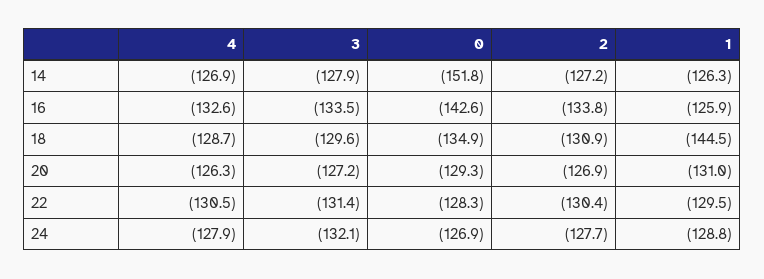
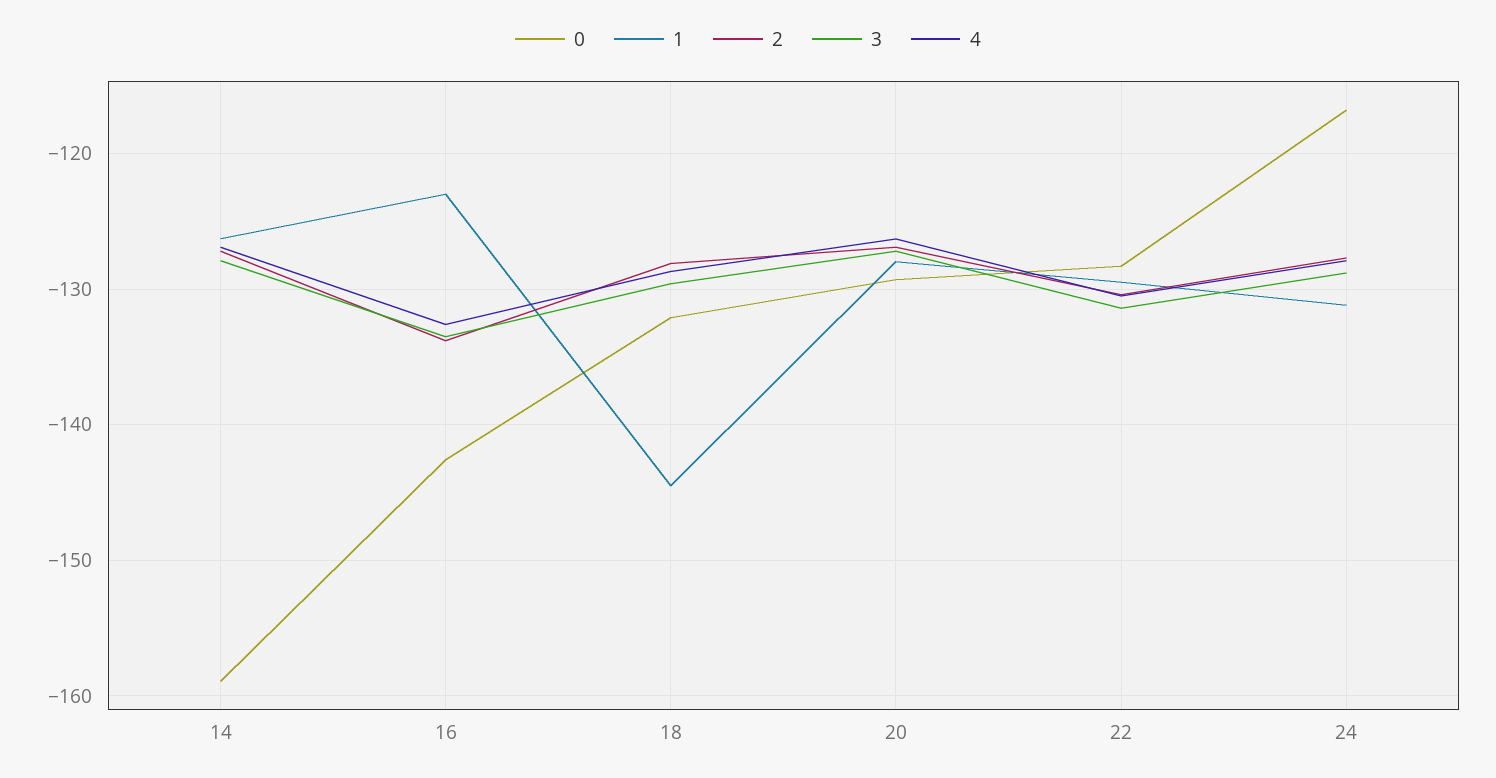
  {
    "4": {
      "14": -126.9,
      "16": -132.6,
      "18": -128.7,
      "20": -126.3,
      "22": -130.5,
      "24": -127.9
    },
    "3": {
      "14": -127.9,
      "16": -133.5,
      "18": -129.6,
      "20": -127.2,
      "22": -131.4,
-     "24": -132.1
+     "24": -129
    },
    "0": {
-     "14": -151.8,
+     "14": -159,
      "16": -142.6,
-     "18": -134.9,
+     "18": -132,
      "20": -129.3,
      "22": -128.3,
-     "24": -126.9
+     "24": -117
    },
    "2": {
      "14": -127.2,
      "16": -133.8,
-     "18": -130.9,
+     "18": -128,
      "20": -126.9,
      "22": -130.4,
      "24": -127.7
    },
    "1": {
      "14": -126.3,
-     "16": -125.9,
+     "16": -123,
      "18": -144.5,
-     "20": -131,
+     "20": -128,
      "22": -129.5,
-     "24": -128.8
+     "24": -131
    }
  }

